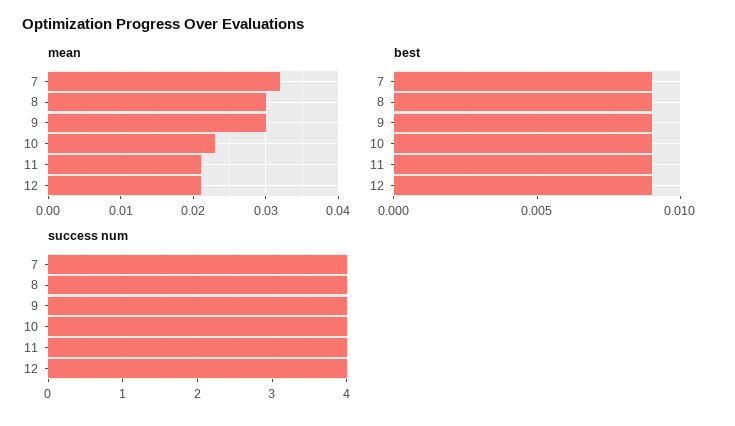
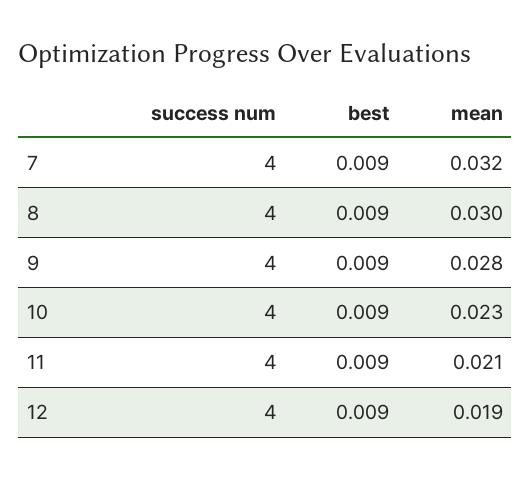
  {
    "mean": {
      "7": 0.032,
      "8": 0.03,
-     "9": 0.03,
+     "9": 0.028,
      "10": 0.023,
      "11": 0.021,
-     "12": 0.021
+     "12": 0.019
    },
    "best": {
      "7": 0.009,
      "8": 0.009,
      "9": 0.009,
      "10": 0.009,
      "11": 0.009,
      "12": 0.009
    },
    "success num": {
      "7": 4,
      "8": 4,
      "9": 4,
      "10": 4,
      "11": 4,
      "12": 4
    }
  }

